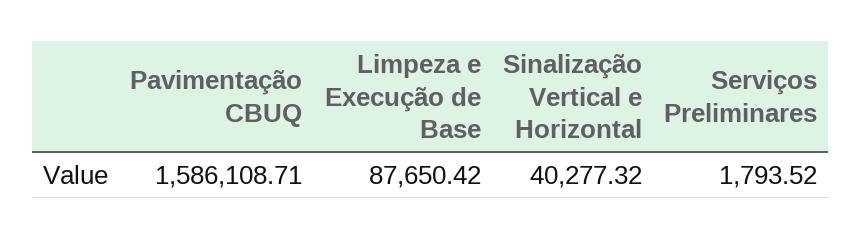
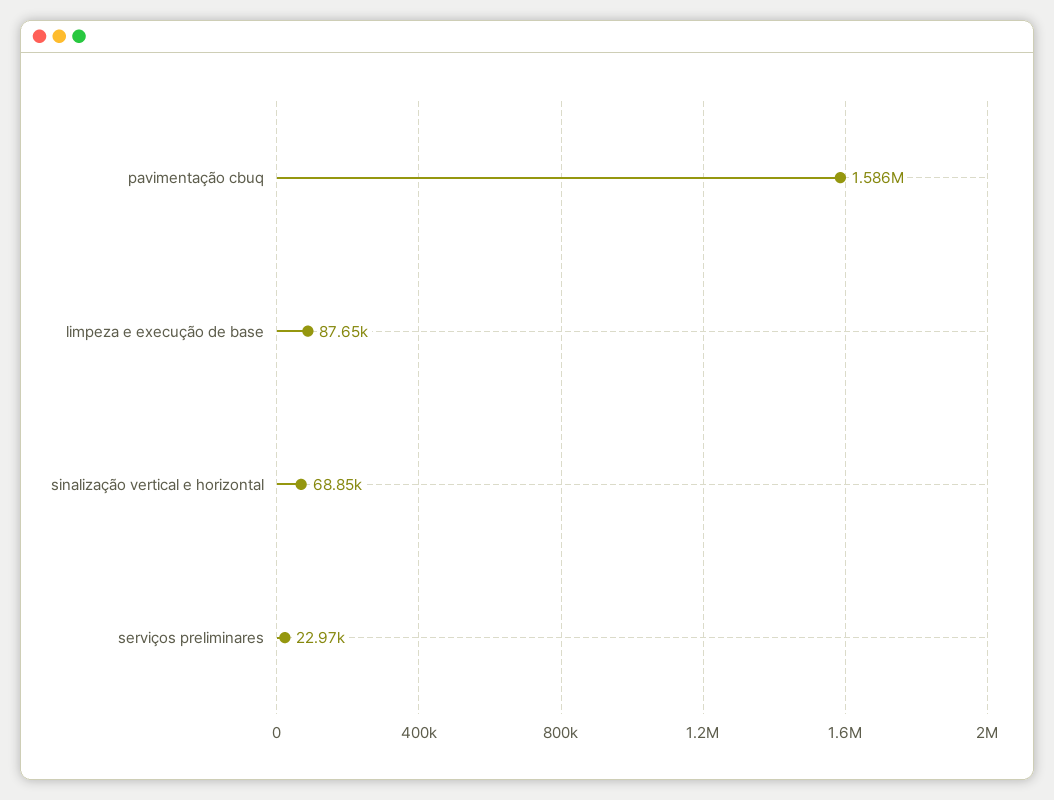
  {
    "Pavimentação CBUQ": 1586108.71,
    "Limpeza e Execução de Base": 87650.42,
-   "Sinalização Vertical e Horizontal": 40277.32,
+   "Sinalização Vertical e Horizontal": 68850,
-   "Serviços Preliminares": 1793.52
+   "Serviços Preliminares": 22970
  }

